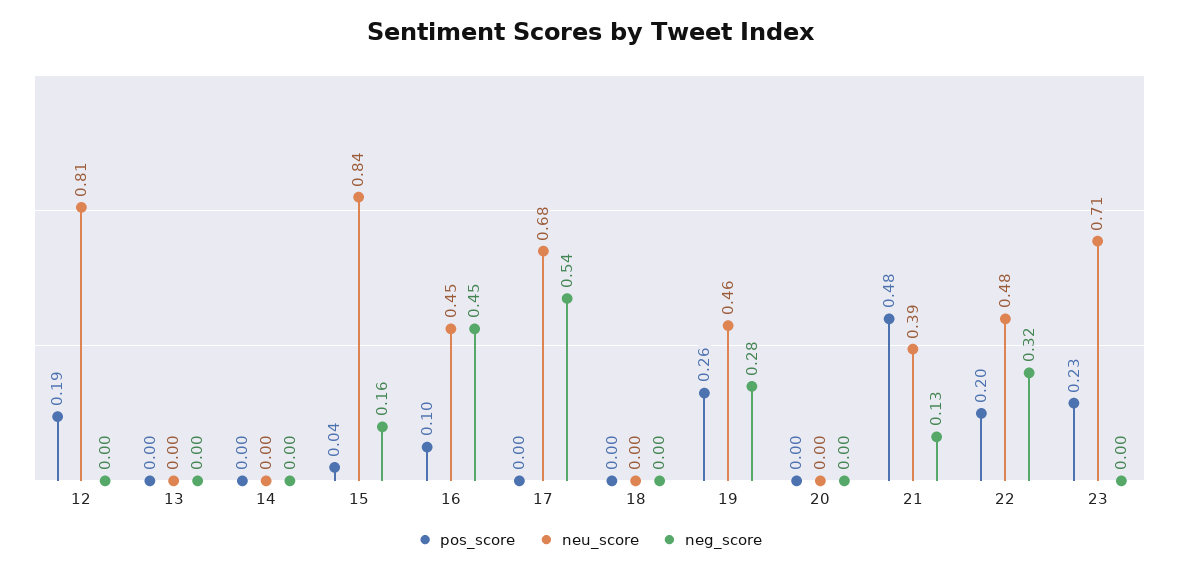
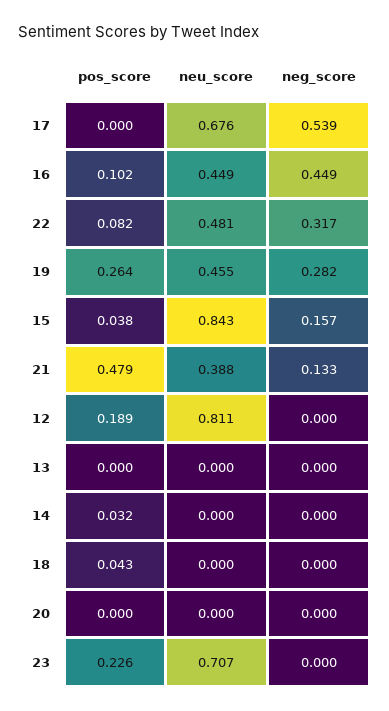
  {
    "pos_score": {
      "12": 0.189,
      "13": 0,
-     "14": 0,
+     "14": 0.032,
      "15": 0.038,
      "16": 0.102,
      "17": 0,
-     "18": 0,
+     "18": 0.043,
      "19": 0.264,
      "20": 0,
      "21": 0.479,
-     "22": 0.2,
+     "22": 0.082,
      "23": 0.226
    },
    "neu_score": {
      "12": 0.811,
      "13": 0,
      "14": 0,
      "15": 0.843,
      "16": 0.449,
      "17": 0.676,
      "18": 0,
      "19": 0.455,
      "20": 0,
      "21": 0.388,
      "22": 0.481,
      "23": 0.707
    },
    "neg_score": {
      "12": 0,
      "13": 0,
      "14": 0,
      "15": 0.157,
      "16": 0.449,
      "17": 0.539,
      "18": 0,
      "19": 0.282,
      "20": 0,
      "21": 0.133,
      "22": 0.317,
      "23": 0
    }
  }

